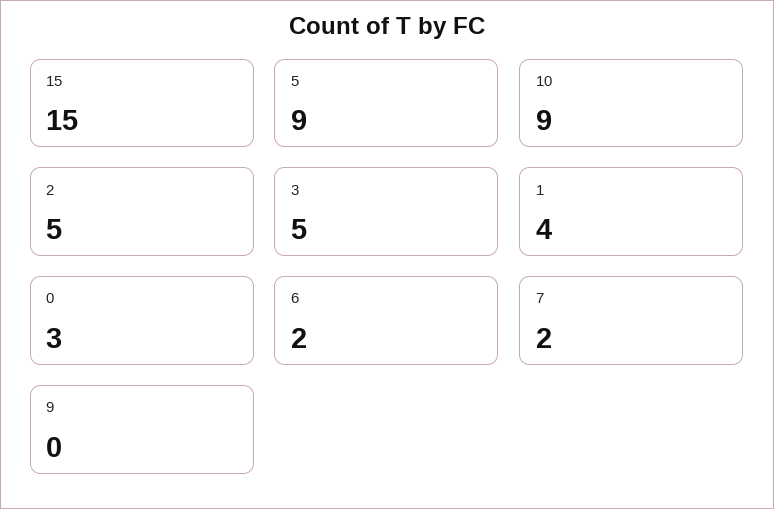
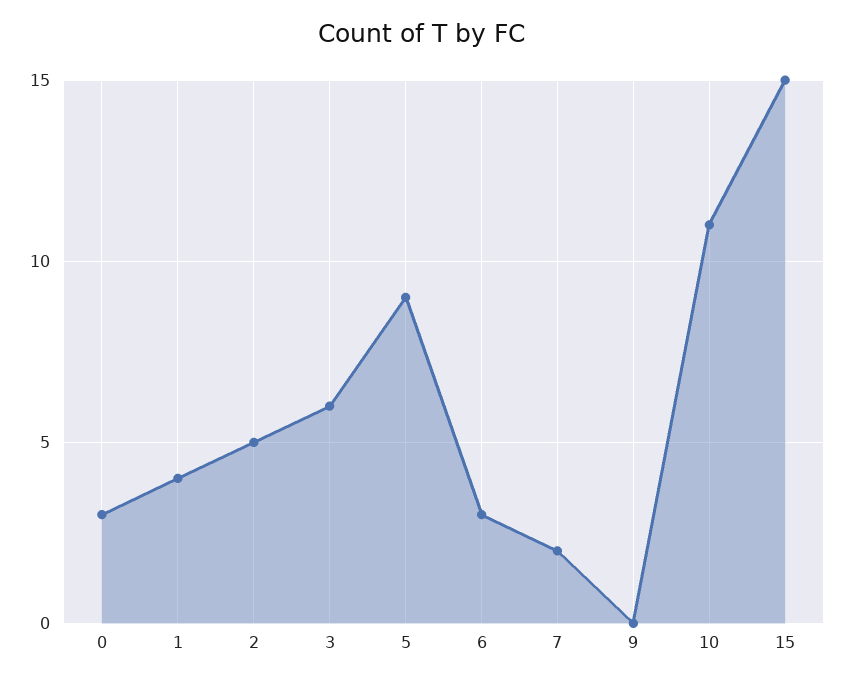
  {
    "15": 15,
    "5": 9,
-   "10": 9,
+   "10": 11,
    "2": 5,
-   "3": 5,
+   "3": 6,
    "1": 4,
    "0": 3,
-   "6": 2,
+   "6": 3,
    "7": 2,
    "9": 0
  }

